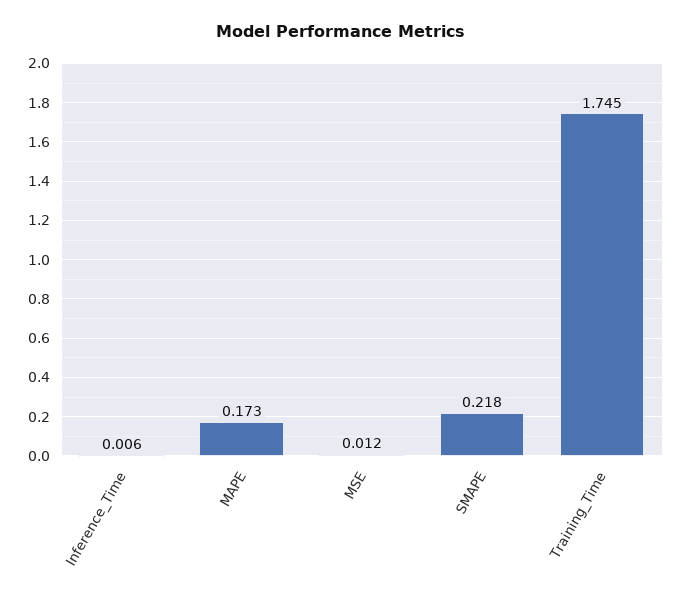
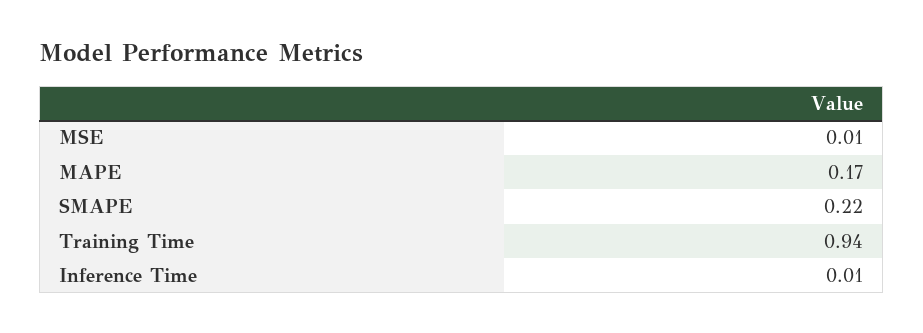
  {
    "Inference_Time": 0.006,
    "MAPE": 0.173,
    "MSE": 0.012,
    "SMAPE": 0.218,
-   "Training_Time": 1.745
+   "Training_Time": 0.94
  }

